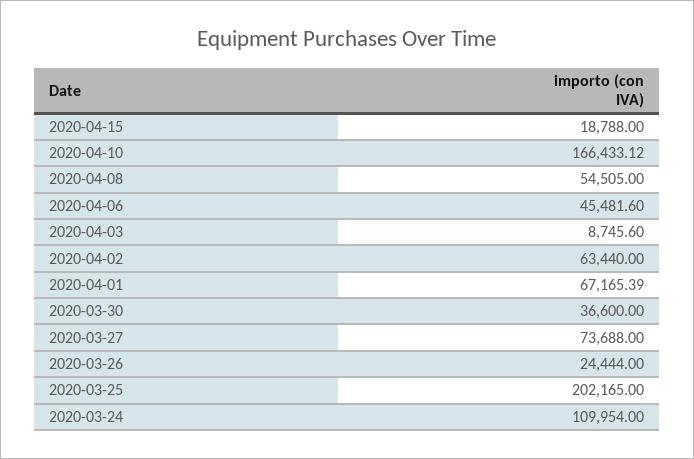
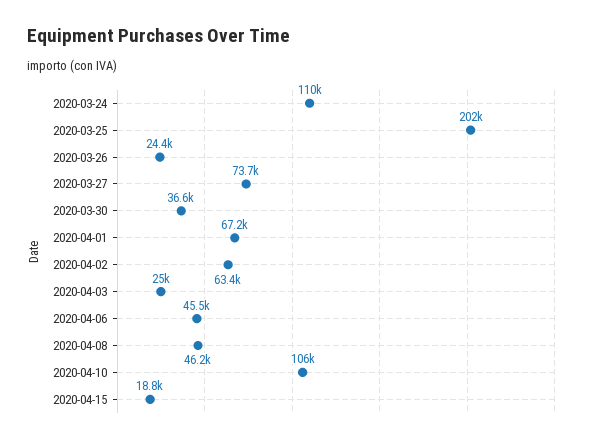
  {
    "2020-04-15": 18788,
-   "2020-04-10": 166433.12,
+   "2020-04-10": 106000,
-   "2020-04-08": 54505,
+   "2020-04-08": 46200,
    "2020-04-06": 45481.6,
-   "2020-04-03": 8745.6,
+   "2020-04-03": 25000,
    "2020-04-02": 63440,
    "2020-04-01": 67165.39,
    "2020-03-30": 36600,
    "2020-03-27": 73688,
    "2020-03-26": 24444,
    "2020-03-25": 202165,
    "2020-03-24": 109954
  }

